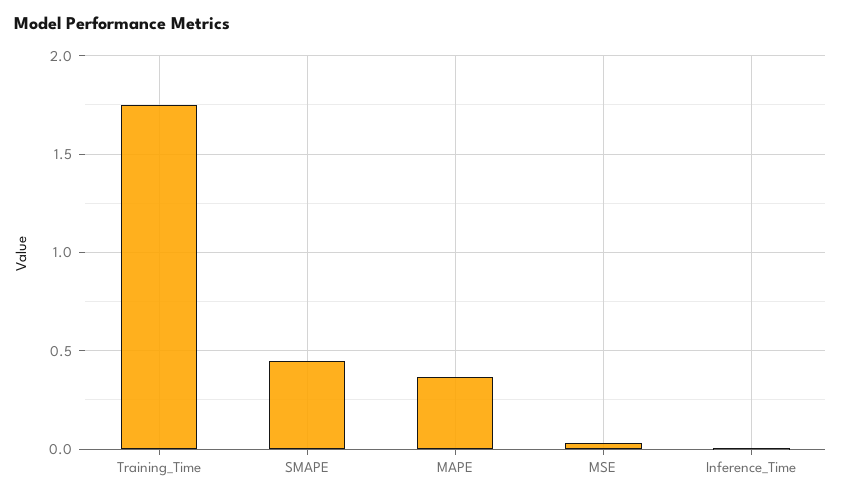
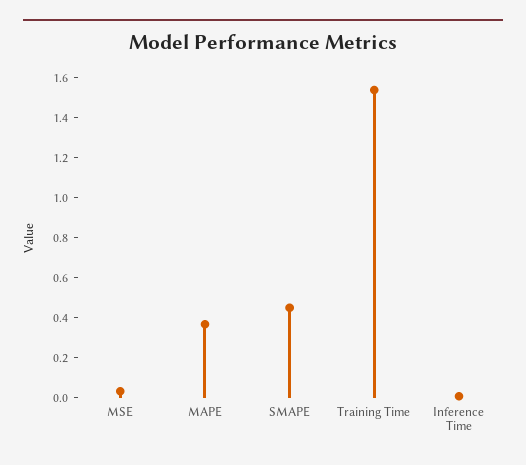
  {
-   "Training_Time": 1.75,
+   "Training_Time": 1.55,
    "SMAPE": 0.45,
    "MAPE": 0.35,
    "MSE": 0.05,
    "Inference_Time": 0
  }

